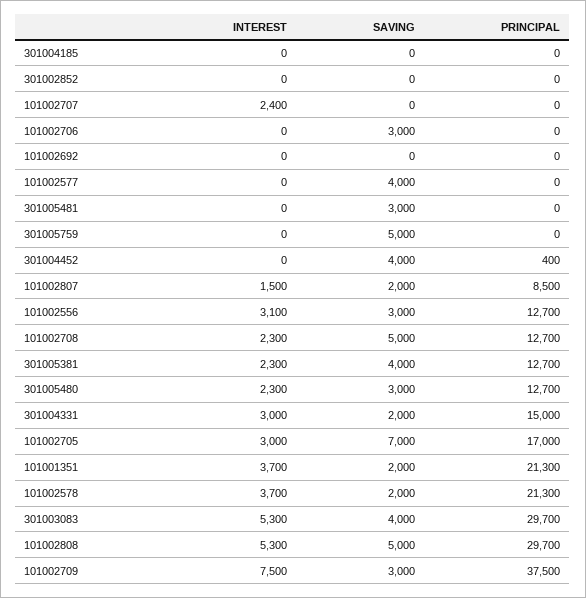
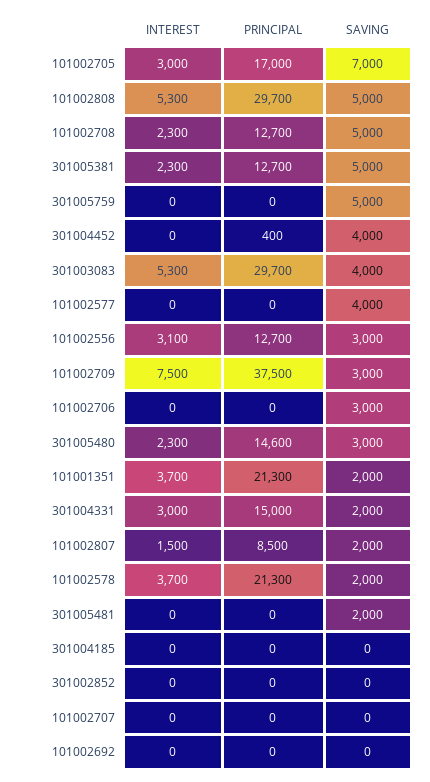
  {
    "INTEREST": {
      "301004185": 0,
      "301002852": 0,
-     "101002707": 2400,
+     "101002707": 0,
      "101002706": 0,
      "101002692": 0,
      "101002577": 0,
      "301005481": 0,
      "301005759": 0,
      "301004452": 0,
      "101002807": 1500,
      "101002556": 3100,
      "101002708": 2300,
      "301005381": 2300,
      "301005480": 2300,
      "301004331": 3000,
      "101002705": 3000,
      "101001351": 3700,
      "101002578": 3700,
      "301003083": 5300,
      "101002808": 5300,
      "101002709": 7500
    },
    "SAVING": {
      "301004185": 0,
      "301002852": 0,
      "101002707": 0,
      "101002706": 3000,
      "101002692": 0,
      "101002577": 4000,
-     "301005481": 3000,
+     "301005481": 2000,
      "301005759": 5000,
      "301004452": 4000,
      "101002807": 2000,
      "101002556": 3000,
      "101002708": 5000,
-     "301005381": 4000,
+     "301005381": 5000,
      "301005480": 3000,
      "301004331": 2000,
      "101002705": 7000,
      "101001351": 2000,
      "101002578": 2000,
      "301003083": 4000,
      "101002808": 5000,
      "101002709": 3000
    },
    "PRINCIPAL": {
      "301004185": 0,
      "301002852": 0,
      "101002707": 0,
      "101002706": 0,
      "101002692": 0,
      "101002577": 0,
      "301005481": 0,
      "301005759": 0,
      "301004452": 400,
      "101002807": 8500,
      "101002556": 12700,
      "101002708": 12700,
      "301005381": 12700,
-     "301005480": 12700,
+     "301005480": 14600,
      "301004331": 15000,
      "101002705": 17000,
      "101001351": 21300,
      "101002578": 21300,
      "301003083": 29700,
      "101002808": 29700,
      "101002709": 37500
    }
  }

